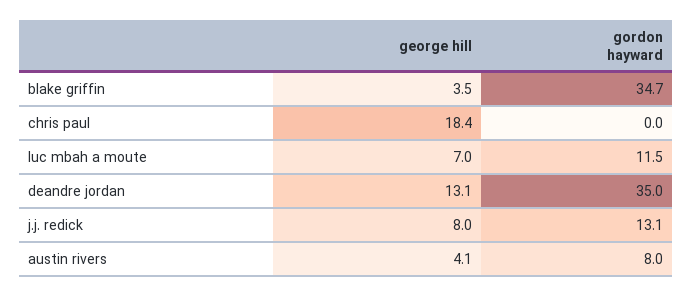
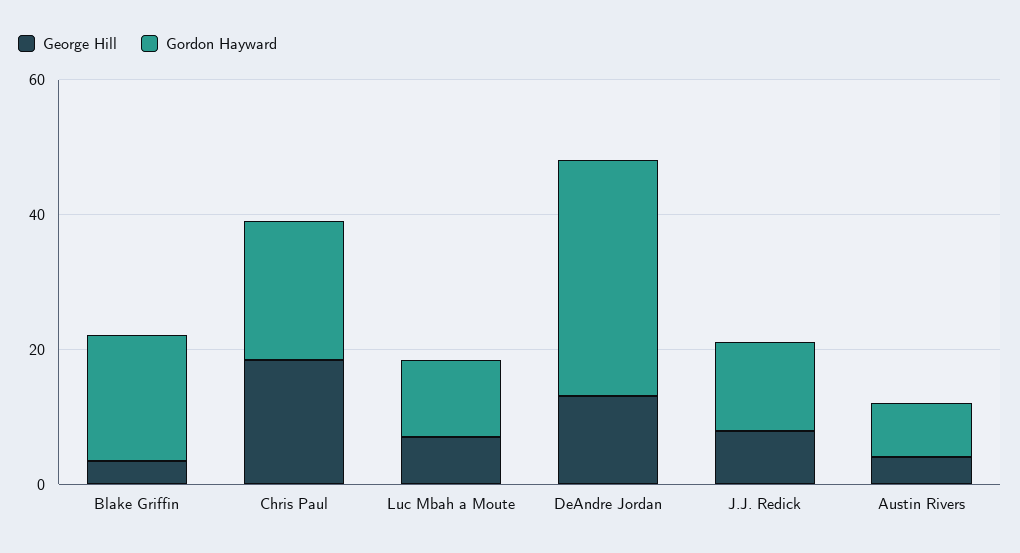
  {
    "george hill": {
      "blake griffin": 3.5,
      "chris paul": 18.4,
      "luc mbah a moute": 7,
      "deandre jordan": 13.1,
      "j.j. redick": 8,
      "austin rivers": 4.1
    },
    "gordon hayward": {
-     "blake griffin": 34.7,
+     "blake griffin": 20,
-     "chris paul": 0,
+     "chris paul": 20,
      "luc mbah a moute": 11.5,
      "deandre jordan": 35,
      "j.j. redick": 13.1,
      "austin rivers": 8
    }
  }

